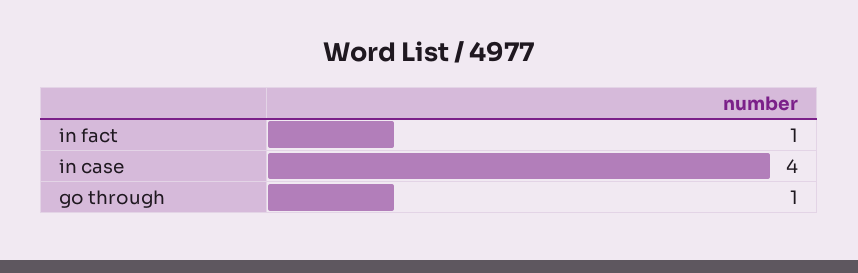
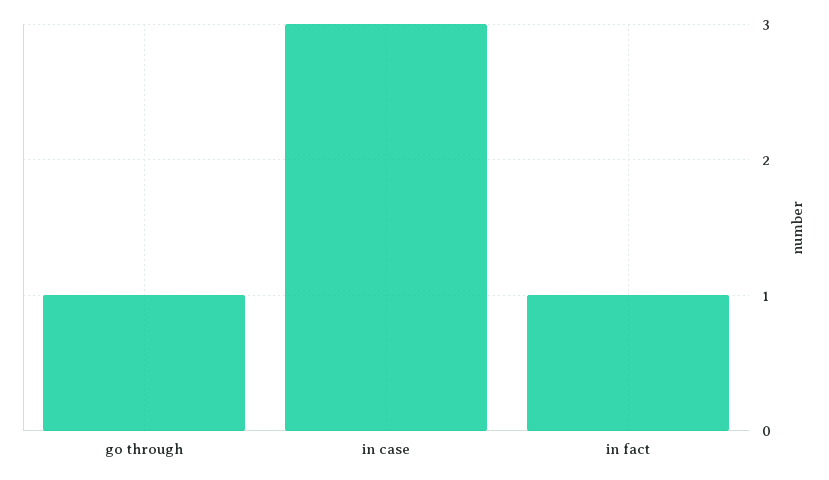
  {
    "in fact": 1,
-   "in case": 4,
+   "in case": 3,
    "go through": 1
  }

